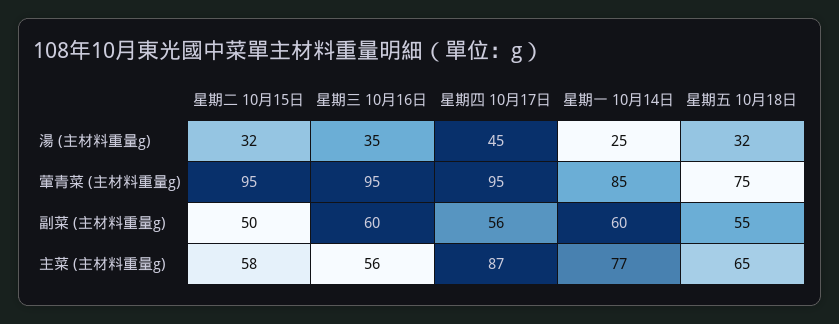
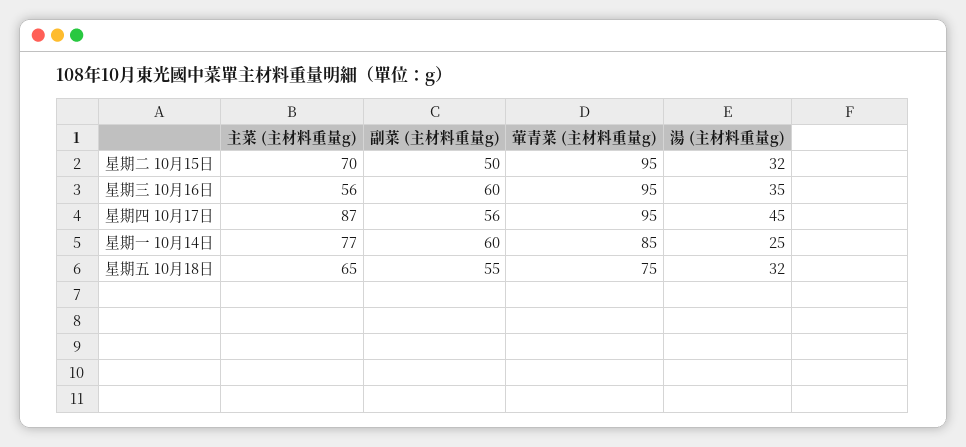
  {
    "星期二 10月15日": {
      "湯 (主材料重量g)": 32,
      "葷青菜 (主材料重量g)": 95,
      "副菜 (主材料重量g)": 50,
-     "主菜 (主材料重量g)": 58
+     "主菜 (主材料重量g)": 70
    },
    "星期三 10月16日": {
      "湯 (主材料重量g)": 35,
      "葷青菜 (主材料重量g)": 95,
      "副菜 (主材料重量g)": 60,
      "主菜 (主材料重量g)": 56
    },
    "星期四 10月17日": {
      "湯 (主材料重量g)": 45,
      "葷青菜 (主材料重量g)": 95,
      "副菜 (主材料重量g)": 56,
      "主菜 (主材料重量g)": 87
    },
    "星期一 10月14日": {
      "湯 (主材料重量g)": 25,
      "葷青菜 (主材料重量g)": 85,
      "副菜 (主材料重量g)": 60,
      "主菜 (主材料重量g)": 77
    },
    "星期五 10月18日": {
      "湯 (主材料重量g)": 32,
      "葷青菜 (主材料重量g)": 75,
      "副菜 (主材料重量g)": 55,
      "主菜 (主材料重量g)": 65
    }
  }

